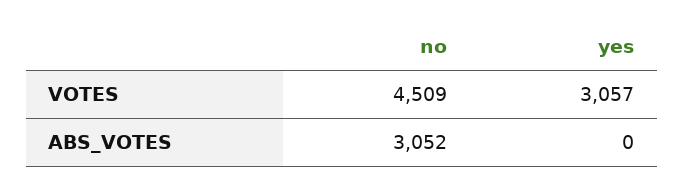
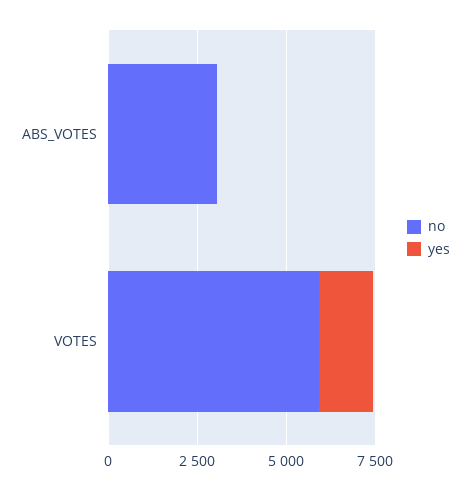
  {
    "no": {
-     "VOTES": 4509,
+     "VOTES": 6000,
      "ABS_VOTES": 3052
    },
    "yes": {
-     "VOTES": 3057,
+     "VOTES": 1500,
      "ABS_VOTES": 0
    }
  }

